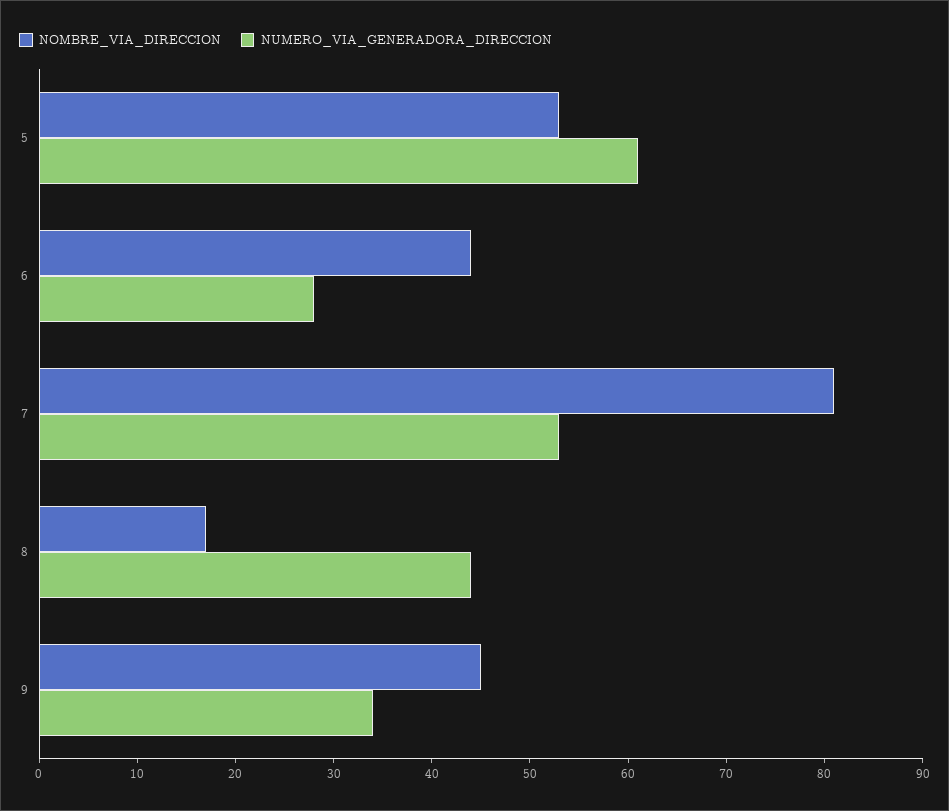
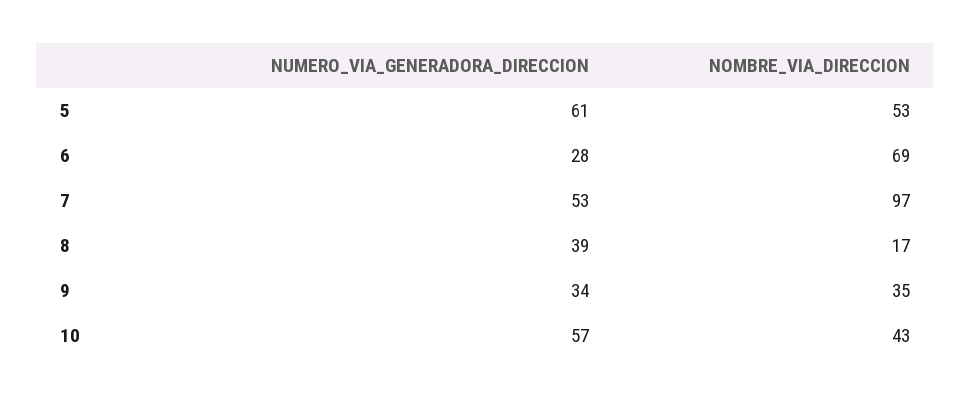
  {
    "NOMBRE_VIA_DIRECCION": {
      "5": 53,
-     "6": 44,
+     "6": 69,
-     "7": 81,
+     "7": 97,
      "8": 17,
-     "9": 45
+     "9": 35,
+     "10": 43
    },
    "NUMERO_VIA_GENERADORA_DIRECCION": {
      "5": 61,
      "6": 28,
      "7": 53,
-     "8": 44,
+     "8": 39,
-     "9": 34
+     "9": 34,
+     "10": 57
    }
  }

